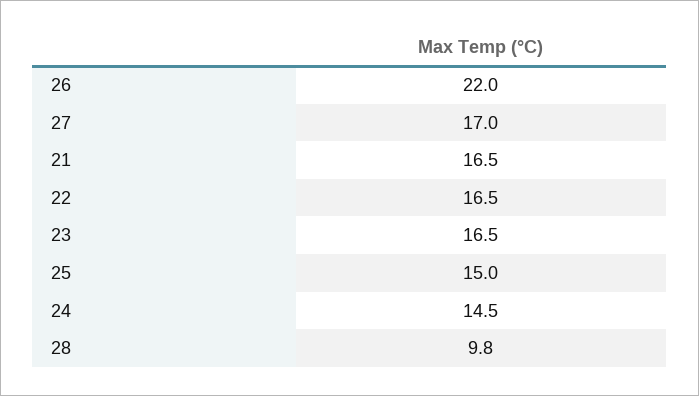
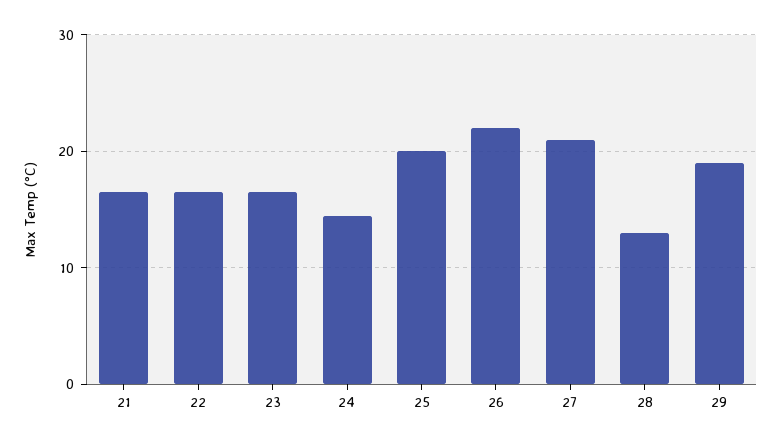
  {
    "26": 22,
-   "27": 17,
+   "27": 21,
    "21": 16.5,
    "22": 16.5,
    "23": 16.5,
-   "25": 15,
+   "25": 20,
    "24": 14.5,
-   "28": 9.8
+   "28": 13,
+   "29": 19
  }

